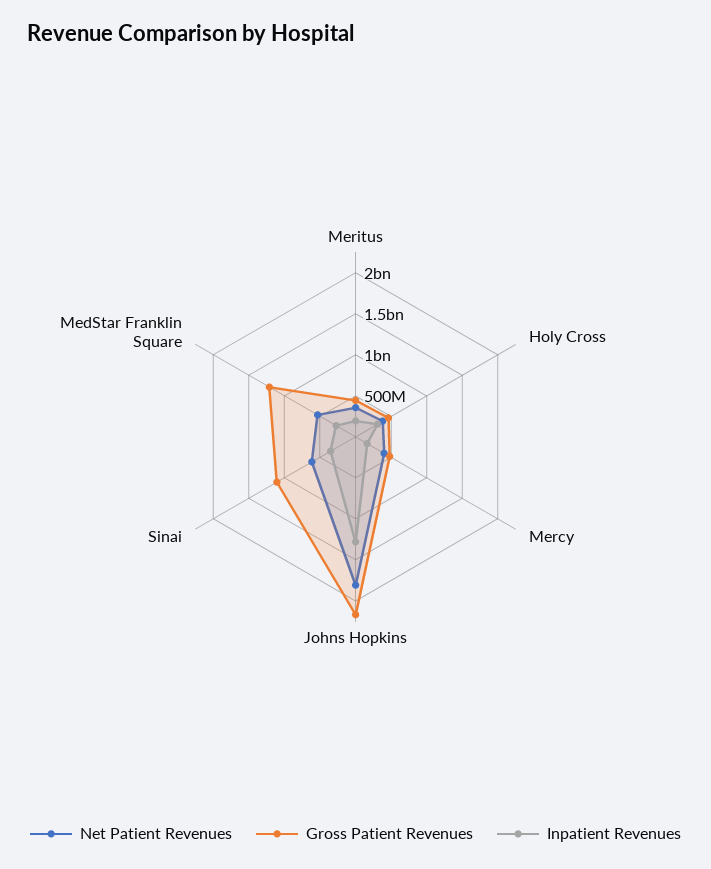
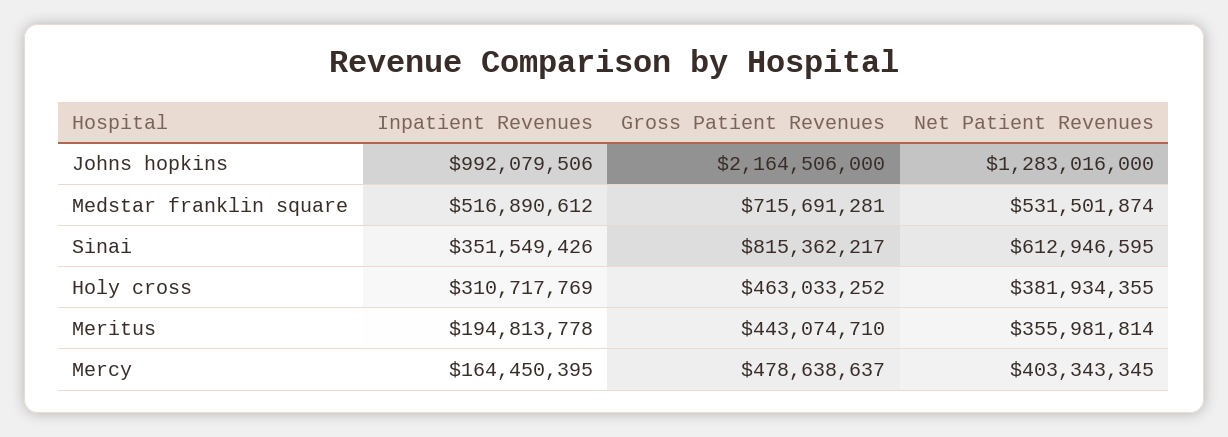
  {
    "Net Patient Revenues": {
      "Meritus": 355981814,
      "Holy Cross": 381934355,
      "Mercy": 403343345,
-     "Johns Hopkins": 1800000000,
+     "Johns Hopkins": 1283016000,
      "Sinai": 612946595,
      "MedStar Franklin Square": 531501874
    },
    "Gross Patient Revenues": {
      "Meritus": 443074710,
      "Holy Cross": 463033252,
      "Mercy": 478638637,
      "Johns Hopkins": 2164506000,
-     "Sinai": 1100000000,
+     "Sinai": 815362217,
-     "MedStar Franklin Square": 1200000000
+     "MedStar Franklin Square": 715691281
    },
    "Inpatient Revenues": {
      "Meritus": 194813778,
      "Holy Cross": 310717769,
      "Mercy": 164450395,
-     "Johns Hopkins": 1300000000,
+     "Johns Hopkins": 992079506,
      "Sinai": 351549426,
-     "MedStar Franklin Square": 300000000
+     "MedStar Franklin Square": 516890612
    }
  }

